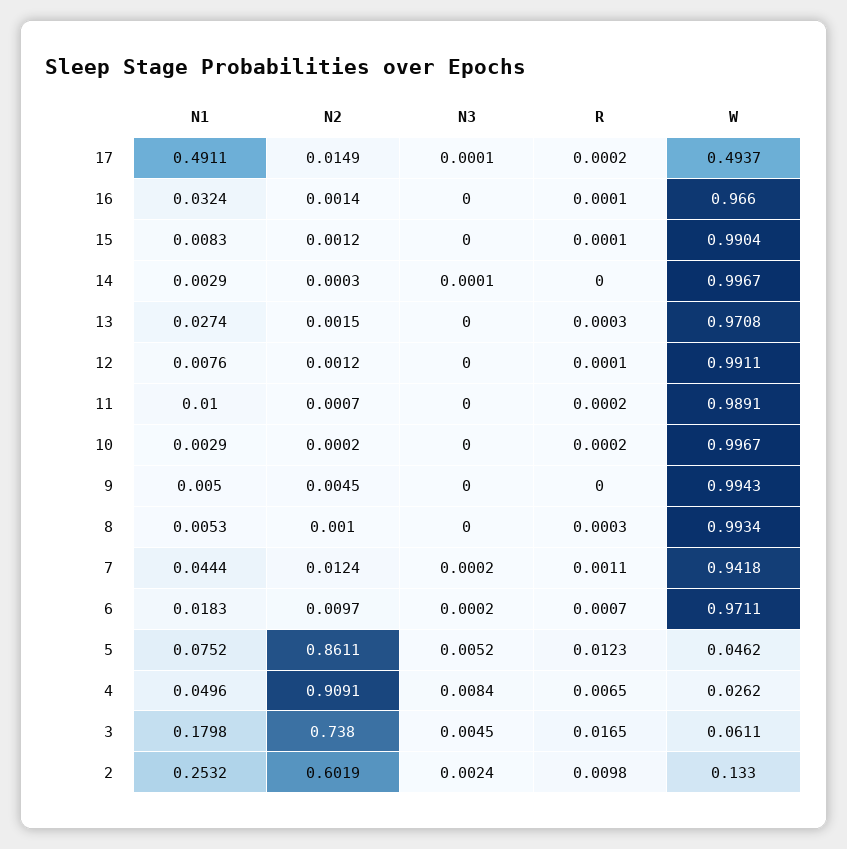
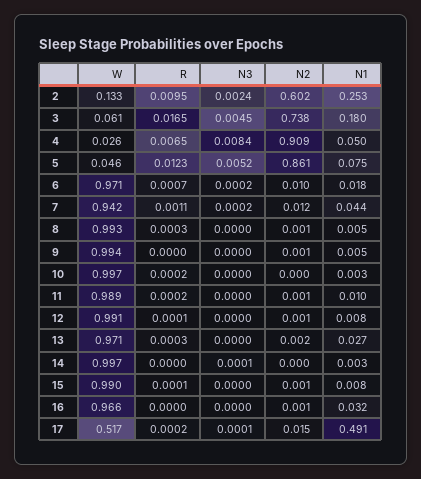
  {
    "N1": {
      "17": 0.4911,
      "16": 0.0324,
      "15": 0.0083,
      "14": 0.0029,
      "13": 0.0274,
      "12": 0.0076,
      "11": 0.01,
      "10": 0.0029,
      "9": 0.005,
      "8": 0.0053,
      "7": 0.0444,
      "6": 0.0183,
      "5": 0.0752,
      "4": 0.0496,
      "3": 0.1798,
      "2": 0.2532
    },
    "N2": {
      "17": 0.0149,
      "16": 0.0014,
      "15": 0.0012,
      "14": 0.0003,
      "13": 0.0015,
      "12": 0.0012,
      "11": 0.0007,
      "10": 0.0002,
-     "9": 0.0045,
+     "9": 0.001,
      "8": 0.001,
      "7": 0.0124,
      "6": 0.0097,
      "5": 0.8611,
      "4": 0.9091,
      "3": 0.738,
      "2": 0.6019
    },
    "N3": {
      "17": 0.0001,
      "16": 0,
      "15": 0,
      "14": 0.0001,
      "13": 0,
      "12": 0,
      "11": 0,
      "10": 0,
      "9": 0,
      "8": 0,
      "7": 0.0002,
      "6": 0.0002,
      "5": 0.0052,
      "4": 0.0084,
      "3": 0.0045,
      "2": 0.0024
    },
    "R": {
      "17": 0.0002,
-     "16": 0.0001,
+     "16": 0,
      "15": 0.0001,
      "14": 0,
      "13": 0.0003,
      "12": 0.0001,
      "11": 0.0002,
      "10": 0.0002,
      "9": 0,
      "8": 0.0003,
      "7": 0.0011,
      "6": 0.0007,
      "5": 0.0123,
      "4": 0.0065,
      "3": 0.0165,
-     "2": 0.0098
+     "2": 0.0095
    },
    "W": {
-     "17": 0.4937,
+     "17": 0.517,
      "16": 0.966,
      "15": 0.9904,
      "14": 0.9967,
      "13": 0.9708,
      "12": 0.9911,
      "11": 0.9891,
      "10": 0.9967,
      "9": 0.9943,
      "8": 0.9934,
      "7": 0.9418,
      "6": 0.9711,
      "5": 0.0462,
      "4": 0.0262,
      "3": 0.0611,
      "2": 0.133
    }
  }

